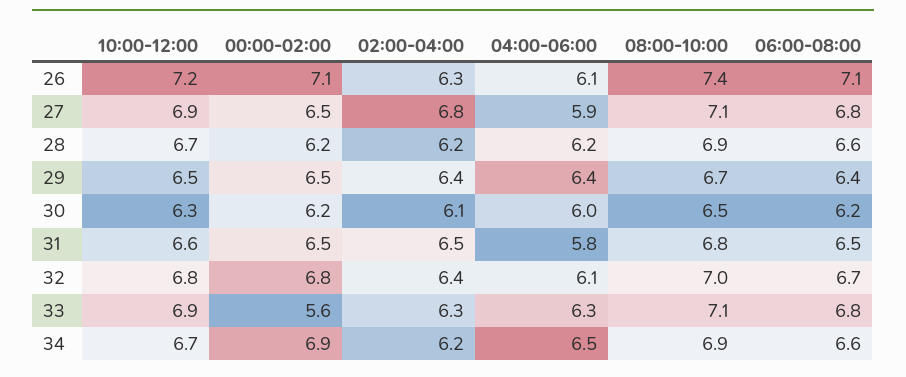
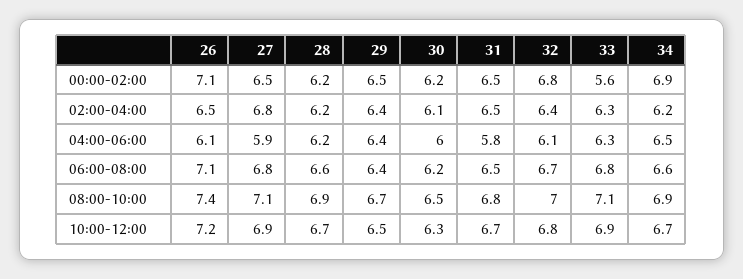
  {
    "10:00-12:00": {
      "26": 7.2,
      "27": 6.9,
      "28": 6.7,
      "29": 6.5,
      "30": 6.3,
-     "31": 6.6,
+     "31": 6.7,
      "32": 6.8,
      "33": 6.9,
      "34": 6.7
    },
    "00:00-02:00": {
      "26": 7.1,
      "27": 6.5,
      "28": 6.2,
      "29": 6.5,
      "30": 6.2,
      "31": 6.5,
      "32": 6.8,
      "33": 5.6,
      "34": 6.9
    },
    "02:00-04:00": {
-     "26": 6.3,
+     "26": 6.5,
      "27": 6.8,
      "28": 6.2,
      "29": 6.4,
      "30": 6.1,
      "31": 6.5,
      "32": 6.4,
      "33": 6.3,
      "34": 6.2
    },
    "04:00-06:00": {
      "26": 6.1,
      "27": 5.9,
      "28": 6.2,
      "29": 6.4,
      "30": 6,
      "31": 5.8,
      "32": 6.1,
      "33": 6.3,
      "34": 6.5
    },
    "08:00-10:00": {
      "26": 7.4,
      "27": 7.1,
      "28": 6.9,
      "29": 6.7,
      "30": 6.5,
      "31": 6.8,
      "32": 7,
      "33": 7.1,
      "34": 6.9
    },
    "06:00-08:00": {
      "26": 7.1,
      "27": 6.8,
      "28": 6.6,
      "29": 6.4,
      "30": 6.2,
      "31": 6.5,
      "32": 6.7,
      "33": 6.8,
      "34": 6.6
    }
  }

